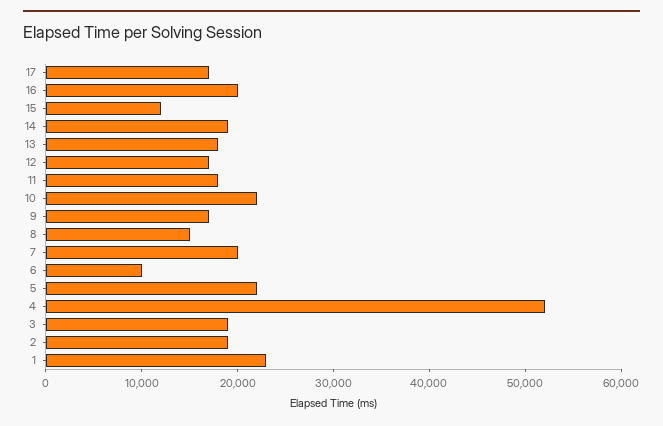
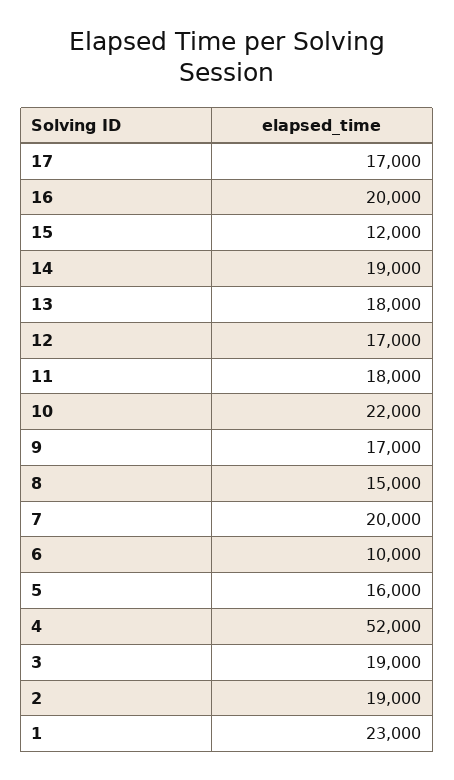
  {
    "17": 17000,
    "16": 20000,
    "15": 12000,
    "14": 19000,
    "13": 18000,
    "12": 17000,
    "11": 18000,
    "10": 22000,
    "9": 17000,
    "8": 15000,
    "7": 20000,
    "6": 10000,
-   "5": 22000,
+   "5": 16000,
    "4": 52000,
    "3": 19000,
    "2": 19000,
    "1": 23000
  }

